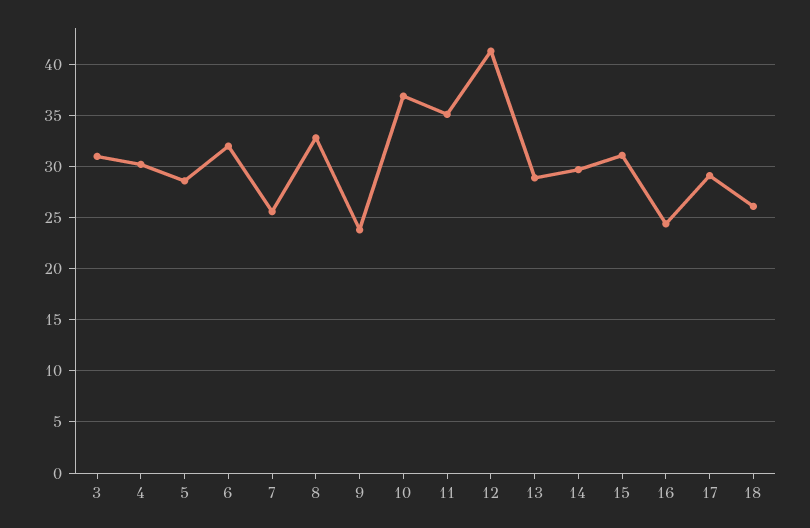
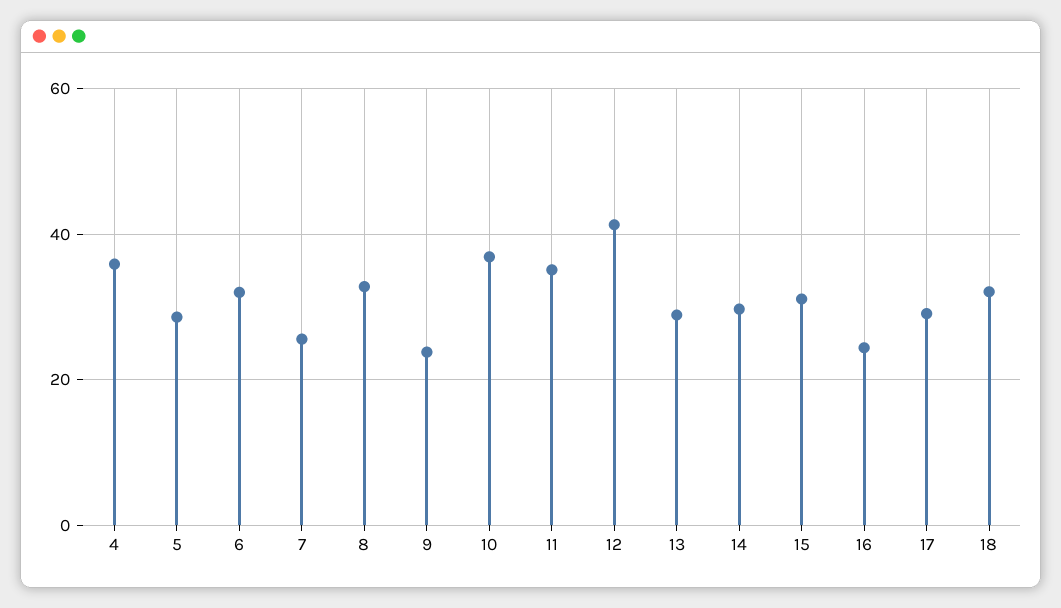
  {
-   "3": 31,
-   "4": 30,
+   "4": 36,
    "5": 29,
    "6": 32,
    "7": 26,
    "8": 33,
    "9": 24,
    "10": 37,
    "11": 35,
    "12": 41,
    "13": 29,
    "14": 30,
    "15": 31,
    "16": 24,
    "17": 29,
-   "18": 26
+   "18": 32
  }

